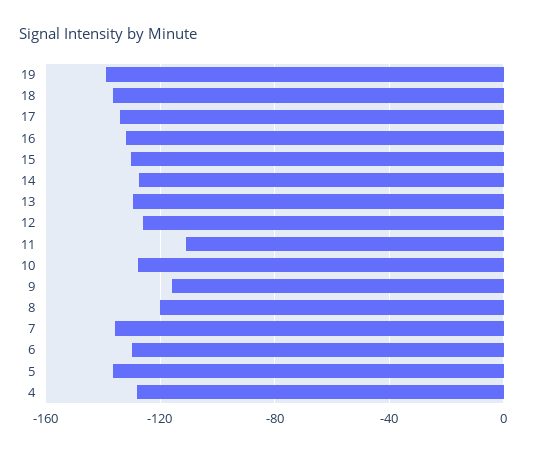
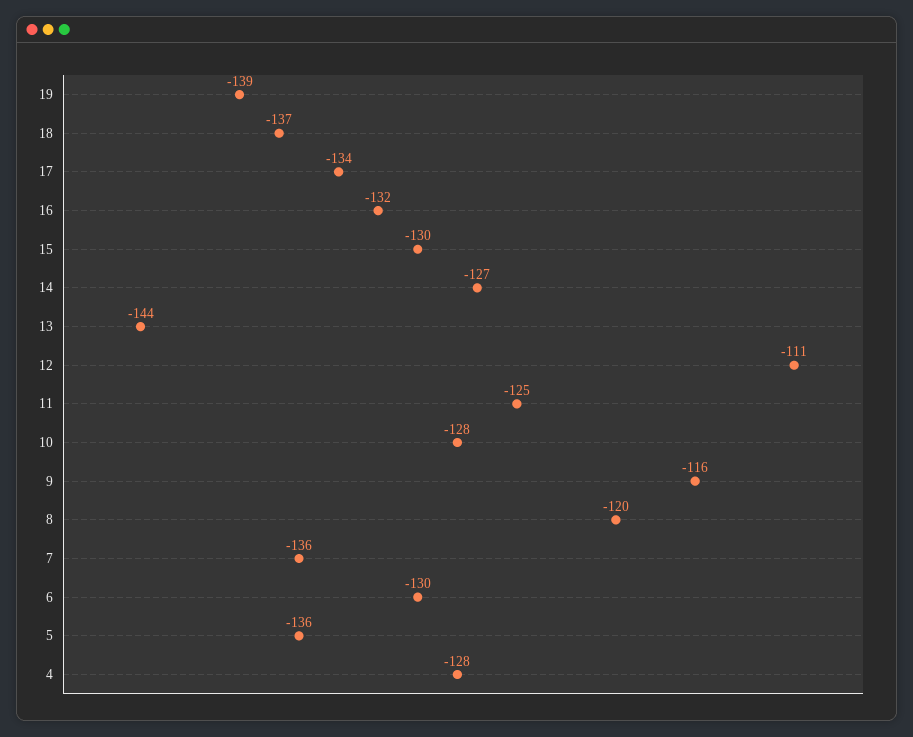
  {
    "19": -139,
    "18": -137,
    "17": -134,
    "16": -132,
    "15": -130,
    "14": -127,
-   "13": -130,
+   "13": -144,
-   "12": -125,
+   "12": -111,
-   "11": -110,
+   "11": -125,
    "10": -128,
    "9": -116,
    "8": -120,
    "7": -136,
    "6": -130,
    "5": -136,
    "4": -128
  }

